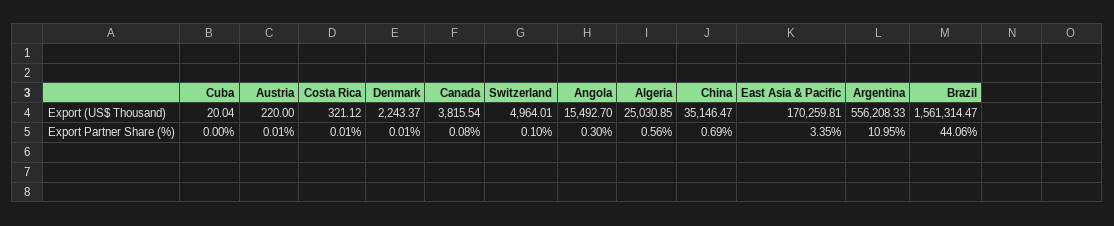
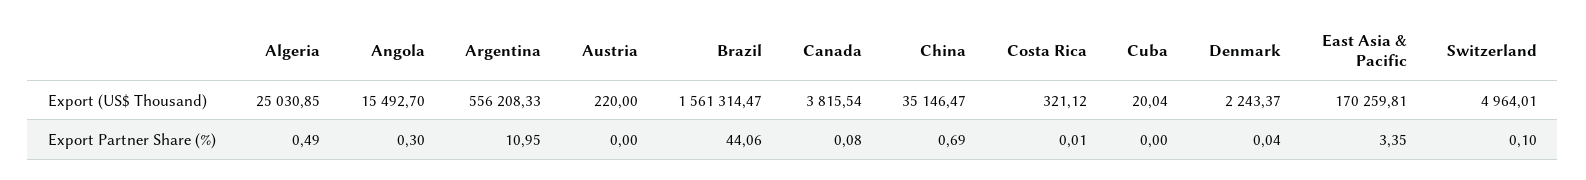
  {
    "Cuba": {
      "Export (US$ Thousand)": 20.04,
      "Export Partner Share (%)": 0
    },
    "Austria": {
      "Export (US$ Thousand)": 220,
-     "Export Partner Share (%)": 0.01
+     "Export Partner Share (%)": 0
    },
    "Costa Rica": {
      "Export (US$ Thousand)": 321.12,
      "Export Partner Share (%)": 0.01
    },
    "Denmark": {
      "Export (US$ Thousand)": 2243.37,
-     "Export Partner Share (%)": 0.01
+     "Export Partner Share (%)": 0.04
    },
    "Canada": {
      "Export (US$ Thousand)": 3815.54,
      "Export Partner Share (%)": 0.08
    },
    "Switzerland": {
      "Export (US$ Thousand)": 4964.01,
      "Export Partner Share (%)": 0.1
    },
    "Angola": {
      "Export (US$ Thousand)": 15492.7,
      "Export Partner Share (%)": 0.3
    },
    "Algeria": {
      "Export (US$ Thousand)": 25030.85,
-     "Export Partner Share (%)": 0.56
+     "Export Partner Share (%)": 0.49
    },
    "China": {
      "Export (US$ Thousand)": 35146.47,
      "Export Partner Share (%)": 0.69
    },
    "East Asia & Pacific": {
      "Export (US$ Thousand)": 170259.81,
      "Export Partner Share (%)": 3.35
    },
    "Argentina": {
      "Export (US$ Thousand)": 556208.33,
      "Export Partner Share (%)": 10.95
    },
    "Brazil": {
      "Export (US$ Thousand)": 1561314.47,
      "Export Partner Share (%)": 44.06
    }
  }

